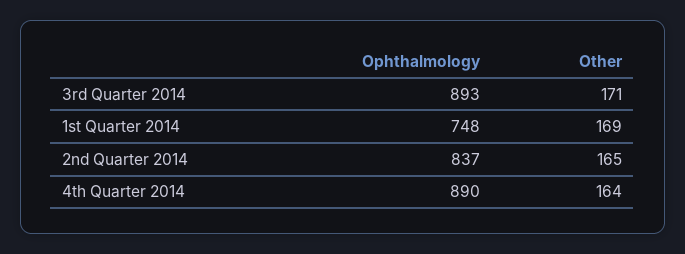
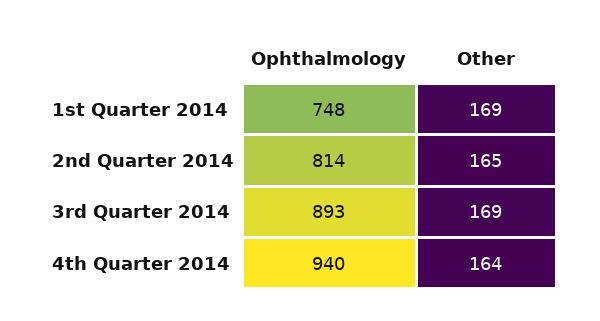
  {
    "Ophthalmology": {
      "3rd Quarter 2014": 893,
      "1st Quarter 2014": 748,
-     "2nd Quarter 2014": 837,
+     "2nd Quarter 2014": 814,
-     "4th Quarter 2014": 890
+     "4th Quarter 2014": 940
    },
    "Other": {
-     "3rd Quarter 2014": 171,
+     "3rd Quarter 2014": 169,
      "1st Quarter 2014": 169,
      "2nd Quarter 2014": 165,
      "4th Quarter 2014": 164
    }
  }

